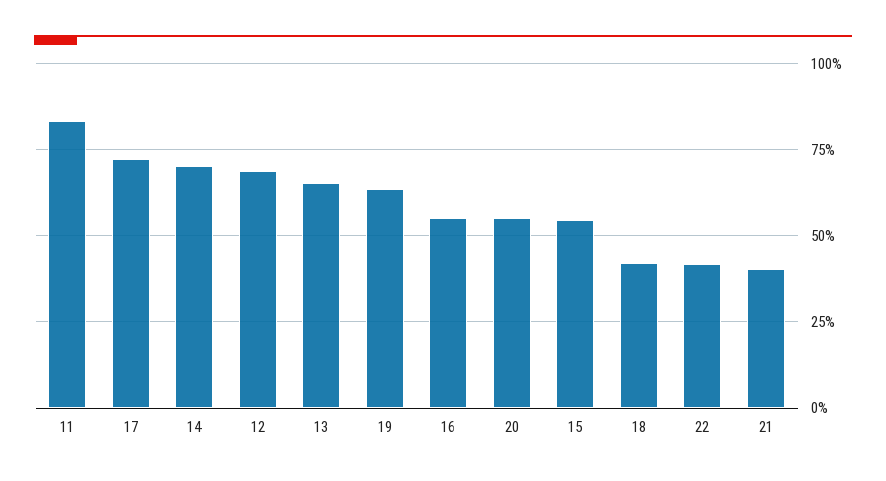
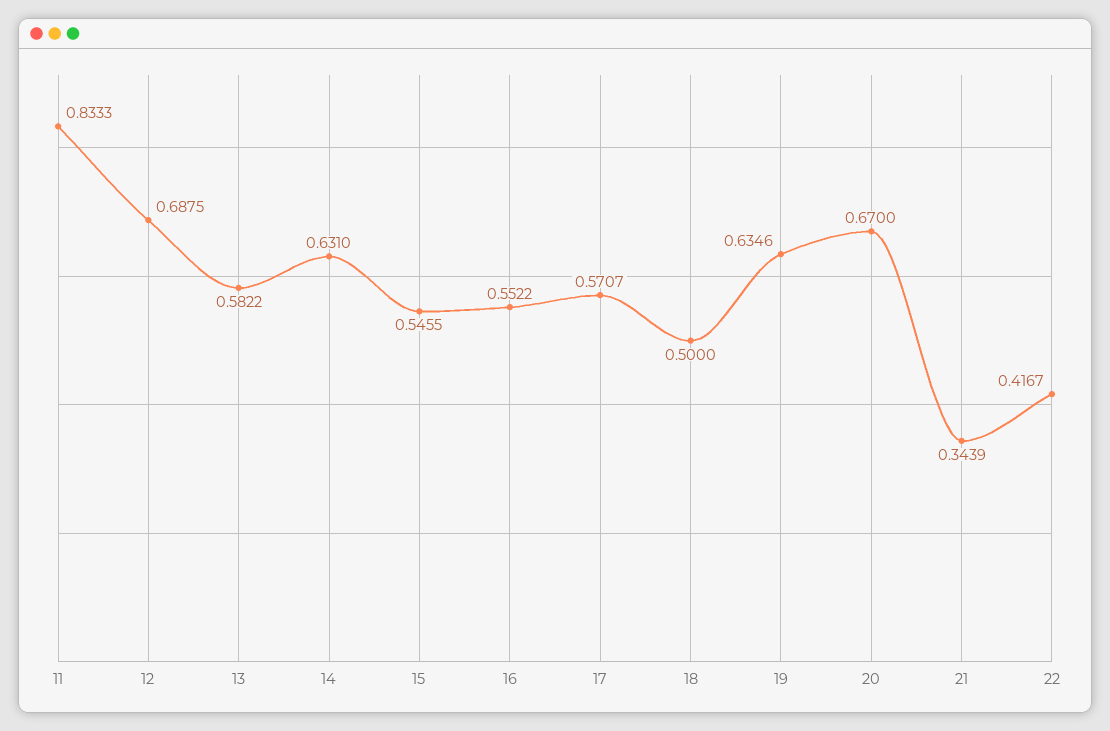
  {
    "11": 0.8333,
-   "17": 0.725,
+   "17": 0.5707,
-   "14": 0.7,
+   "14": 0.631,
    "12": 0.6875,
-   "13": 0.65,
+   "13": 0.5822,
    "19": 0.6346,
    "16": 0.5522,
-   "20": 0.55,
+   "20": 0.67,
    "15": 0.5455,
-   "18": 0.425,
+   "18": 0.5,
    "22": 0.4167,
-   "21": 0.4
+   "21": 0.3439
  }

